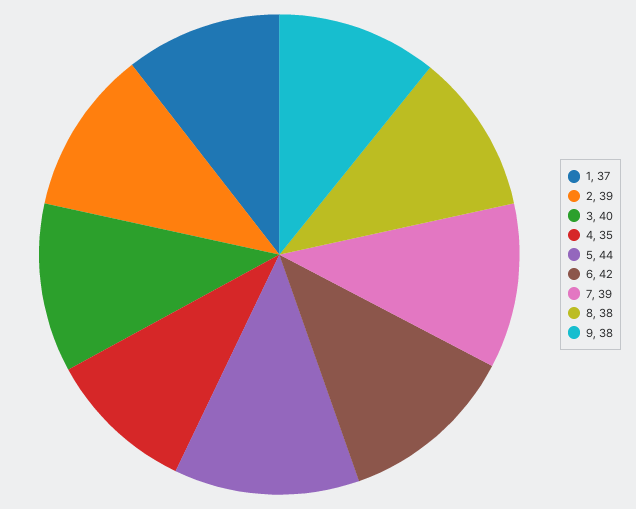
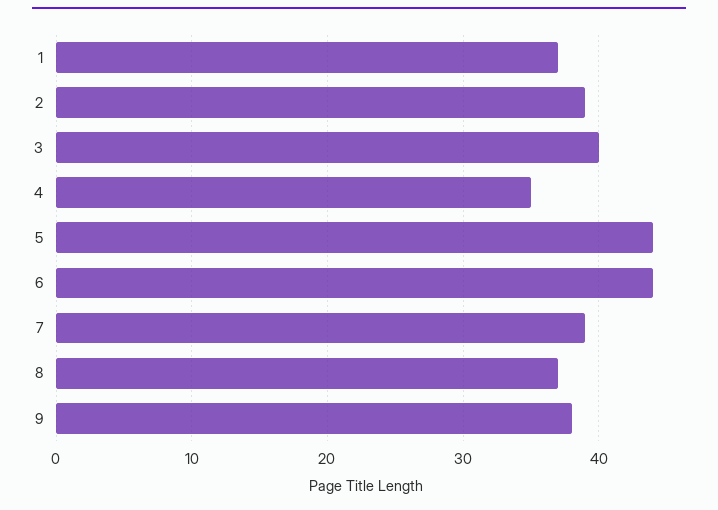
  {
    "1": 37,
    "2": 39,
    "3": 40,
    "4": 35,
    "5": 44,
-   "6": 42,
+   "6": 44,
    "7": 39,
-   "8": 38,
+   "8": 37,
    "9": 38
  }

